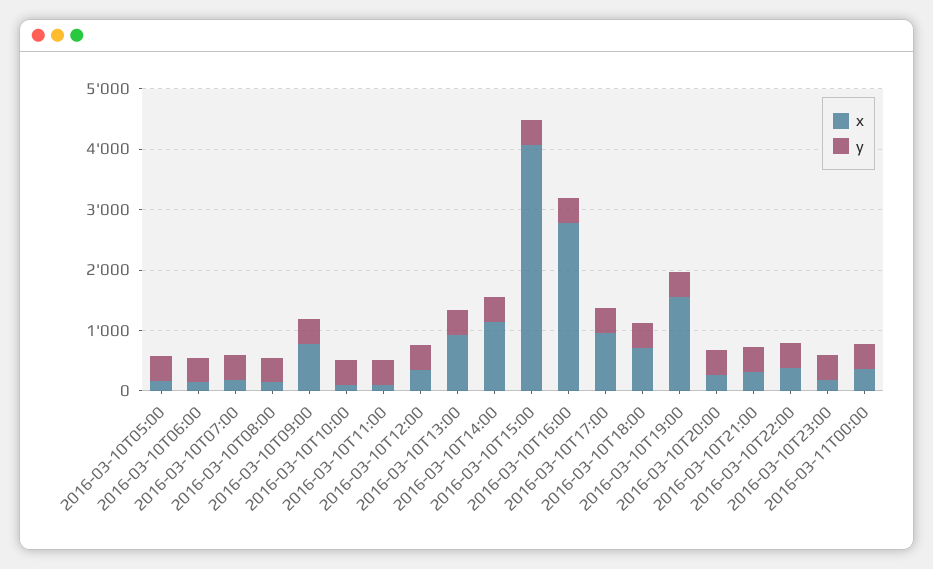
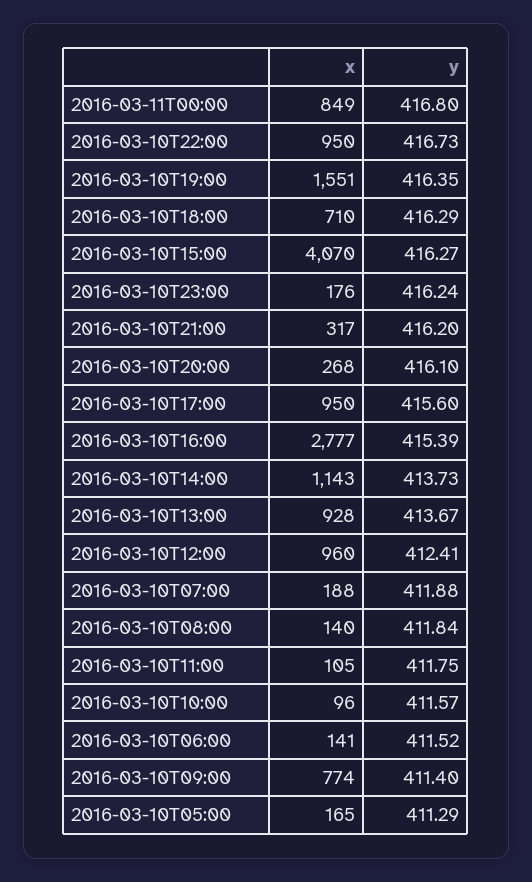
  {
    "x": {
      "2016-03-10T05:00": 165,
      "2016-03-10T06:00": 141,
      "2016-03-10T07:00": 188,
      "2016-03-10T08:00": 140,
      "2016-03-10T09:00": 774,
      "2016-03-10T10:00": 96,
      "2016-03-10T11:00": 105,
-     "2016-03-10T12:00": 400,
+     "2016-03-10T12:00": 960,
      "2016-03-10T13:00": 928,
      "2016-03-10T14:00": 1143,
      "2016-03-10T15:00": 4070,
      "2016-03-10T16:00": 2777,
      "2016-03-10T17:00": 950,
      "2016-03-10T18:00": 710,
      "2016-03-10T19:00": 1551,
      "2016-03-10T20:00": 268,
      "2016-03-10T21:00": 317,
-     "2016-03-10T22:00": 400,
+     "2016-03-10T22:00": 950,
      "2016-03-10T23:00": 176,
-     "2016-03-11T00:00": 400
+     "2016-03-11T00:00": 849
    },
    "y": {
      "2016-03-10T05:00": 411.29,
      "2016-03-10T06:00": 411.52,
      "2016-03-10T07:00": 411.88,
      "2016-03-10T08:00": 411.84,
      "2016-03-10T09:00": 411.4,
      "2016-03-10T10:00": 411.57,
      "2016-03-10T11:00": 411.75,
      "2016-03-10T12:00": 412.41,
      "2016-03-10T13:00": 413.67,
      "2016-03-10T14:00": 413.73,
      "2016-03-10T15:00": 416.27,
      "2016-03-10T16:00": 415.39,
      "2016-03-10T17:00": 415.6,
      "2016-03-10T18:00": 416.29,
      "2016-03-10T19:00": 416.35,
      "2016-03-10T20:00": 416.1,
      "2016-03-10T21:00": 416.2,
      "2016-03-10T22:00": 416.73,
      "2016-03-10T23:00": 416.24,
      "2016-03-11T00:00": 416.8
    }
  }

